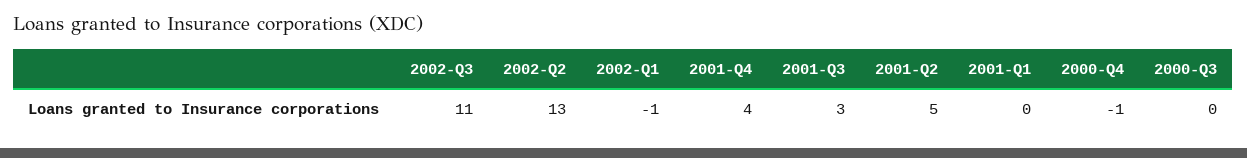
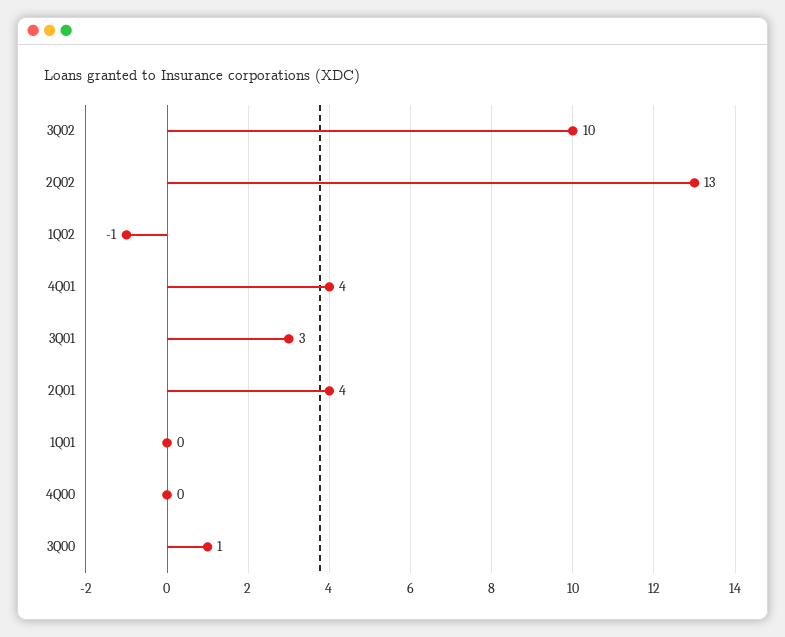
  {
-   "2002-Q3": 11,
+   "2002-Q3": 10,
    "2002-Q2": 13,
    "2002-Q1": -1,
    "2001-Q4": 4,
    "2001-Q3": 3,
-   "2001-Q2": 5,
+   "2001-Q2": 4,
    "2001-Q1": 0,
-   "2000-Q4": -1,
+   "2000-Q4": 0,
-   "2000-Q3": 0
+   "2000-Q3": 1
  }

